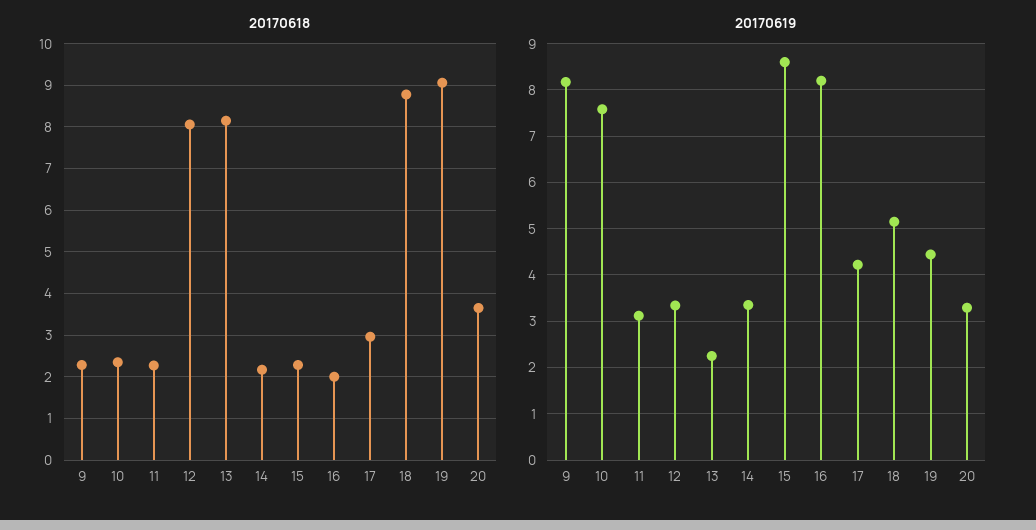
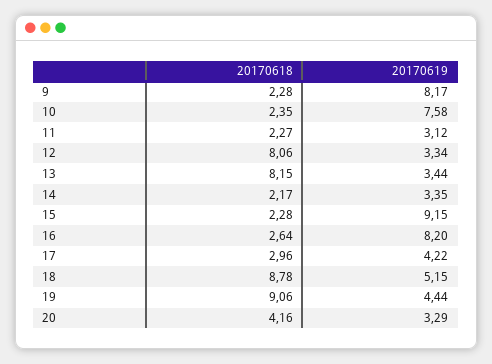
  {
    "20170618": {
      "9": 2.28,
      "10": 2.35,
      "11": 2.27,
      "12": 8.06,
      "13": 8.15,
      "14": 2.17,
      "15": 2.28,
-     "16": 2,
+     "16": 2.64,
      "17": 2.96,
      "18": 8.78,
      "19": 9.06,
-     "20": 3.6
+     "20": 4.16
    },
    "20170619": {
      "9": 8.17,
      "10": 7.58,
      "11": 3.12,
      "12": 3.34,
-     "13": 2.2,
+     "13": 3.44,
      "14": 3.35,
-     "15": 8.6,
+     "15": 9.15,
      "16": 8.2,
      "17": 4.22,
      "18": 5.15,
      "19": 4.44,
      "20": 3.29
    }
  }

